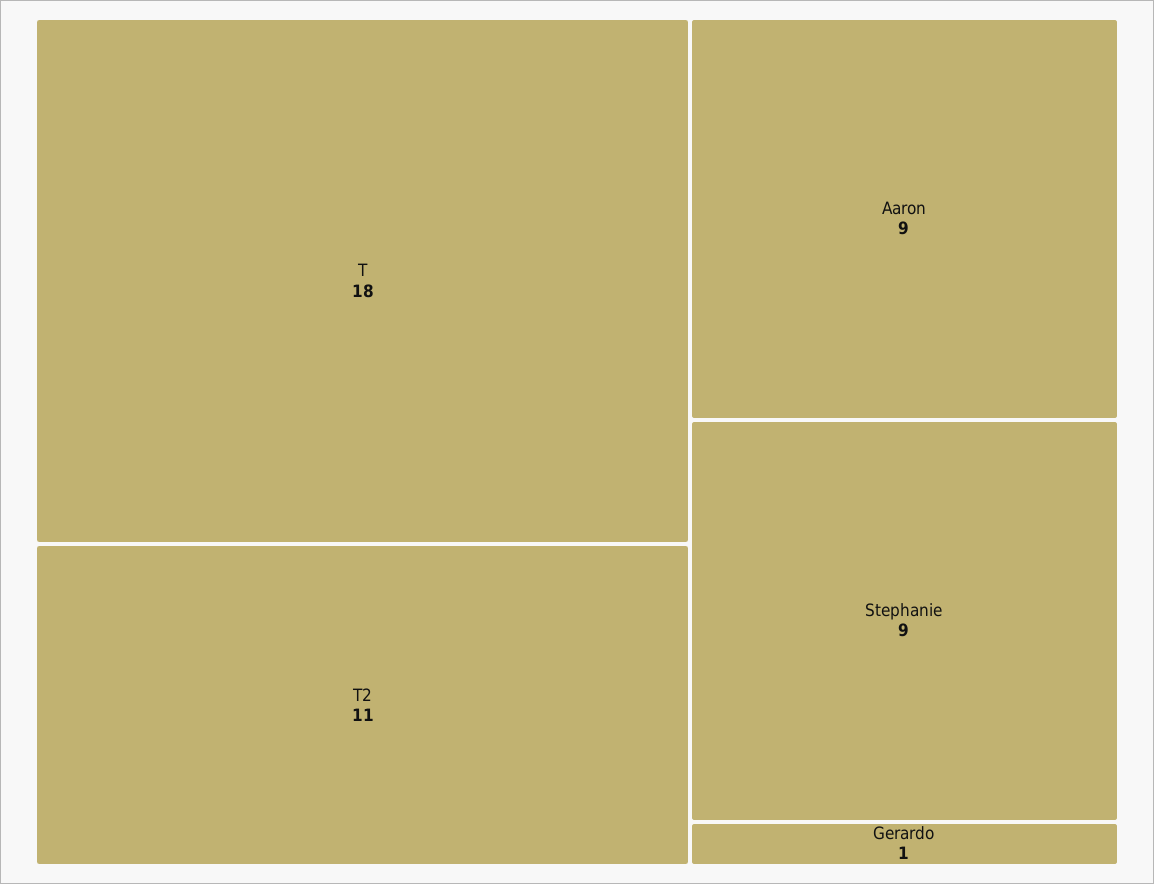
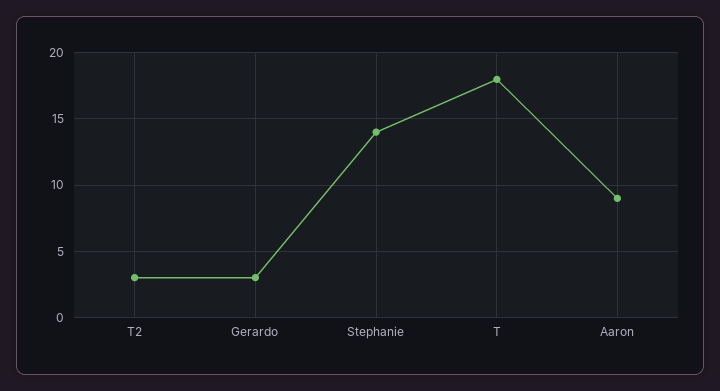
  {
    "T": 18,
-   "T2": 11,
+   "T2": 3,
    "Aaron": 9,
-   "Stephanie": 9,
+   "Stephanie": 14,
-   "Gerardo": 1
+   "Gerardo": 3
  }

